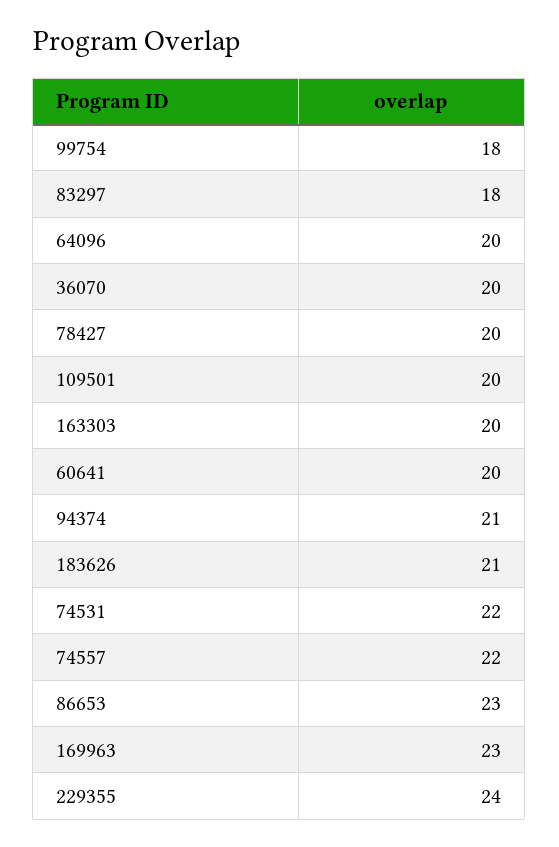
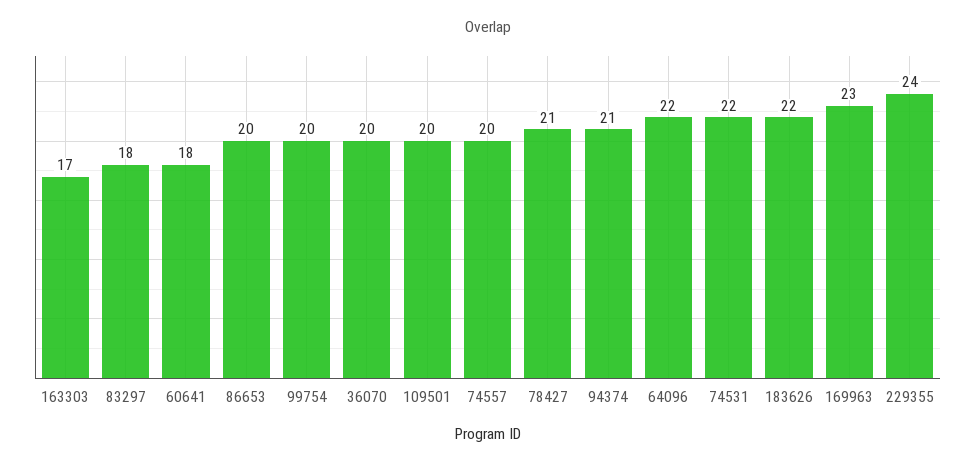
  {
-   "99754": 18,
+   "99754": 20,
    "83297": 18,
-   "64096": 20,
+   "64096": 22,
    "36070": 20,
-   "78427": 20,
+   "78427": 21,
    "109501": 20,
-   "163303": 20,
+   "163303": 17,
-   "60641": 20,
+   "60641": 18,
    "94374": 21,
-   "183626": 21,
+   "183626": 22,
    "74531": 22,
-   "74557": 22,
+   "74557": 20,
-   "86653": 23,
+   "86653": 20,
    "169963": 23,
    "229355": 24
  }

